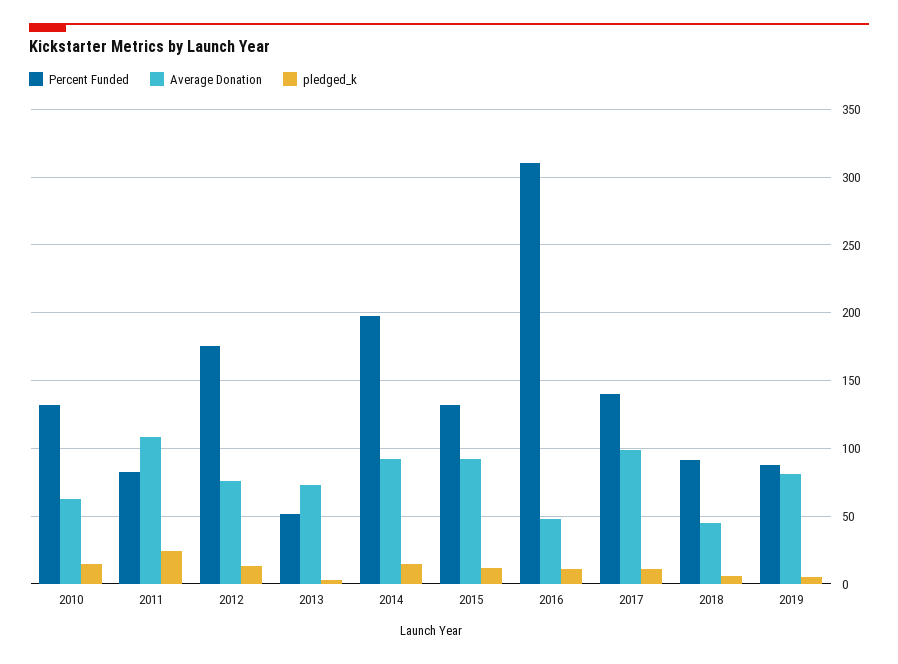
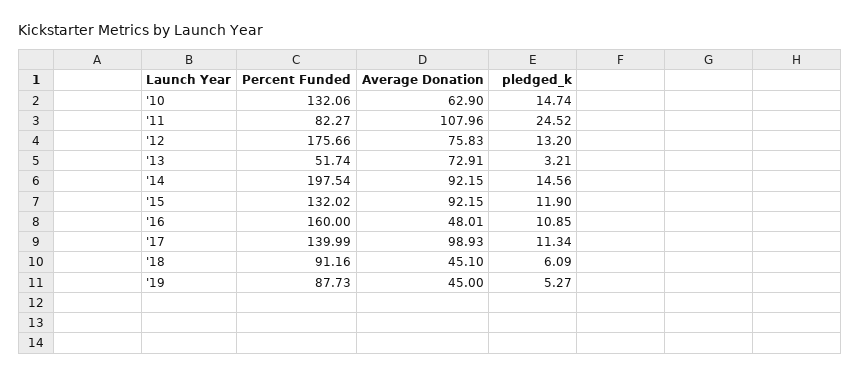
  {
    "Percent Funded": {
      "2010": 132.06,
      "2011": 82.27,
      "2012": 175.66,
      "2013": 51.74,
      "2014": 197.54,
      "2015": 132.02,
-     "2016": 310,
+     "2016": 160,
      "2017": 139.99,
      "2018": 91.16,
      "2019": 87.73
    },
    "Average Donation": {
      "2010": 62.9,
      "2011": 107.96,
      "2012": 75.83,
      "2013": 72.91,
      "2014": 92.15,
      "2015": 92.15,
      "2016": 48.01,
      "2017": 98.93,
      "2018": 45.1,
-     "2019": 80
+     "2019": 45
    },
    "pledged_k": {
      "2010": 14.74,
      "2011": 24.52,
      "2012": 13.2,
      "2013": 3.21,
      "2014": 14.56,
      "2015": 11.9,
      "2016": 10.85,
      "2017": 11.34,
      "2018": 6.09,
      "2019": 5.27
    }
  }

